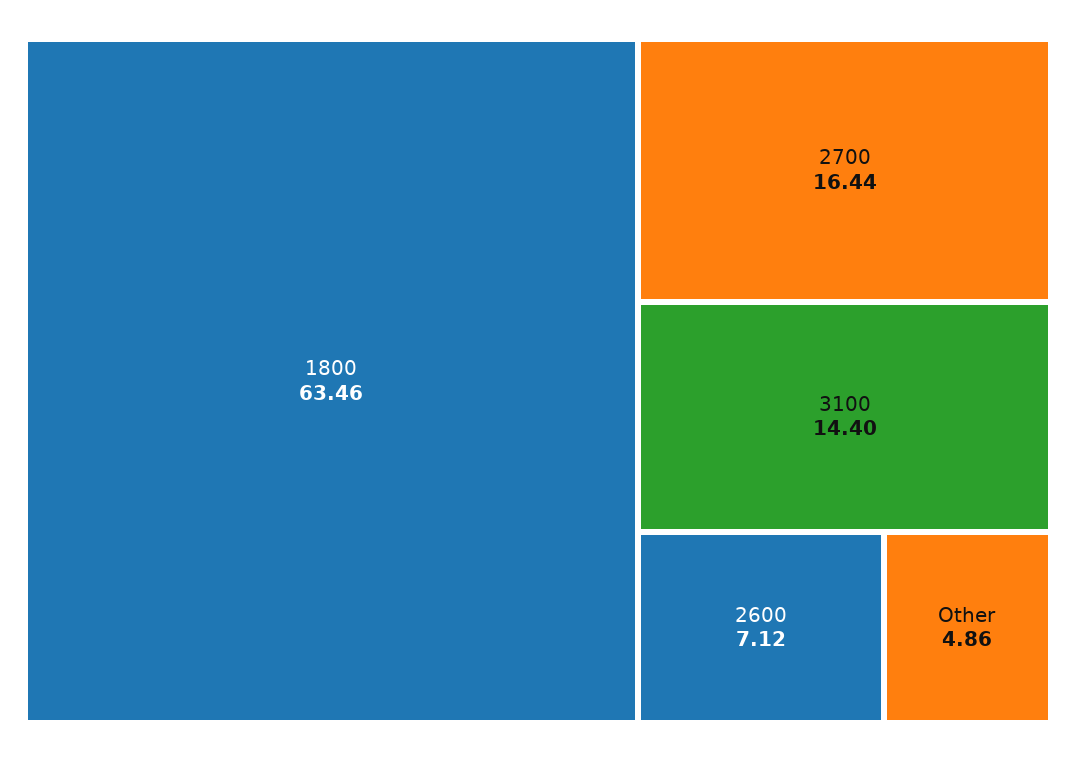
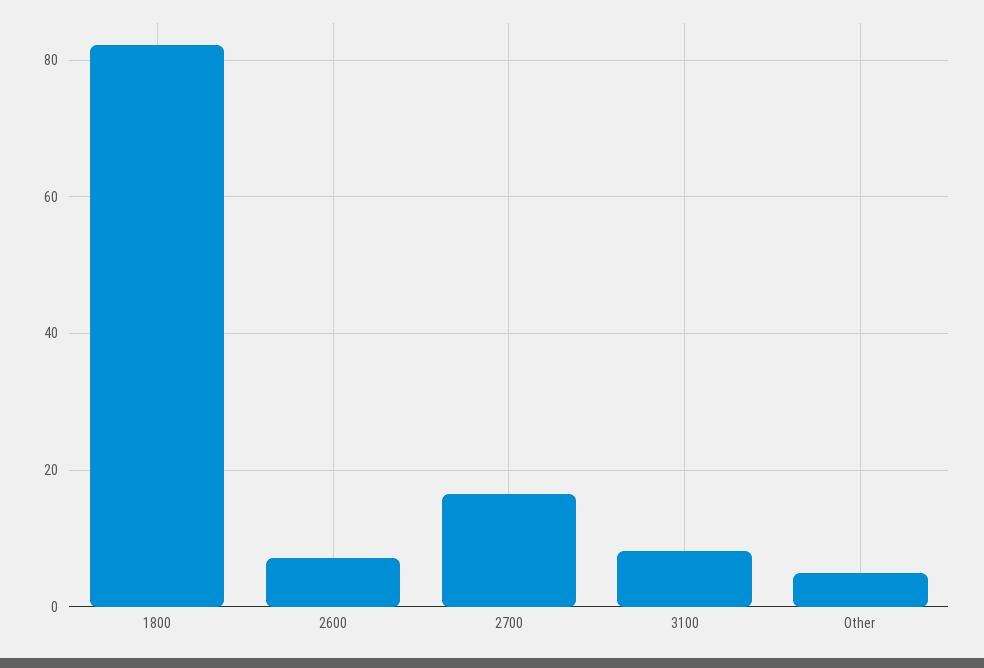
  {
-   "1800": 63.46,
+   "1800": 82,
    "2700": 16.44,
-   "3100": 14.4,
+   "3100": 8,
    "2600": 7.12,
    "Other": 4.86
  }

